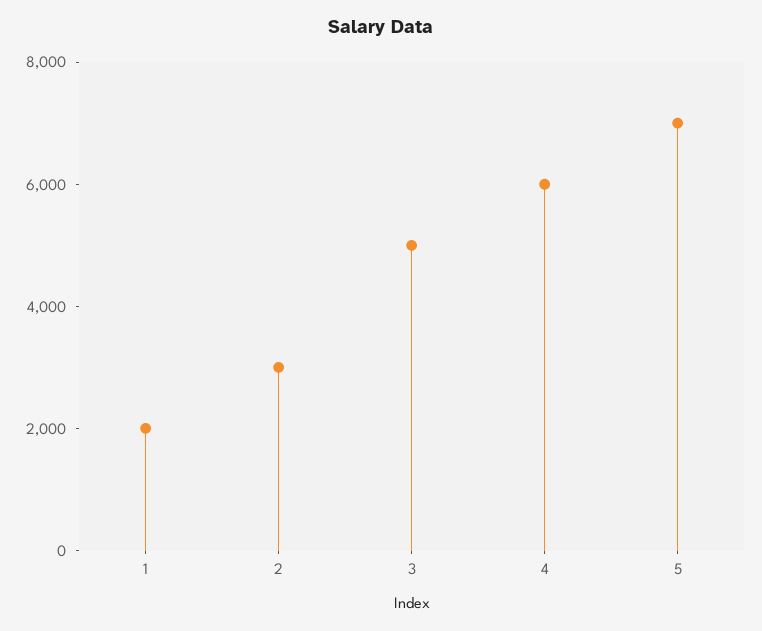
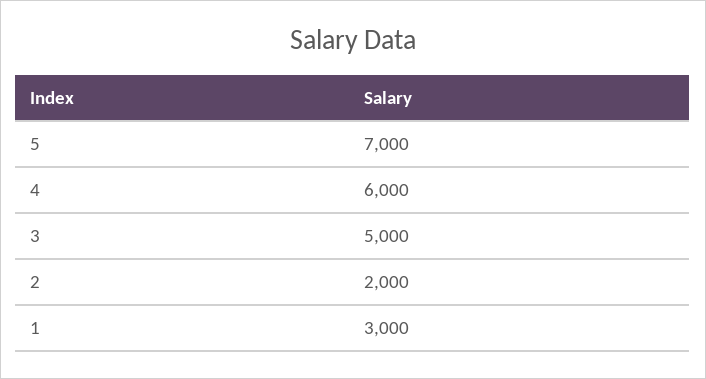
  {
-   "1": 2000,
+   "1": 3000,
-   "2": 3000,
+   "2": 2000,
    "3": 5000,
    "4": 6000,
    "5": 7000
  }

